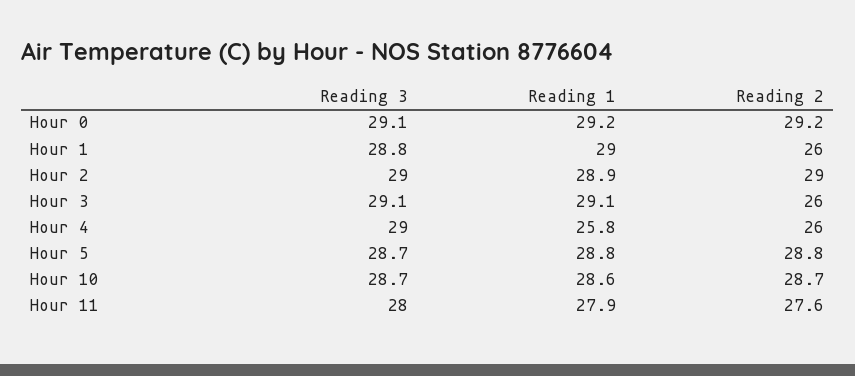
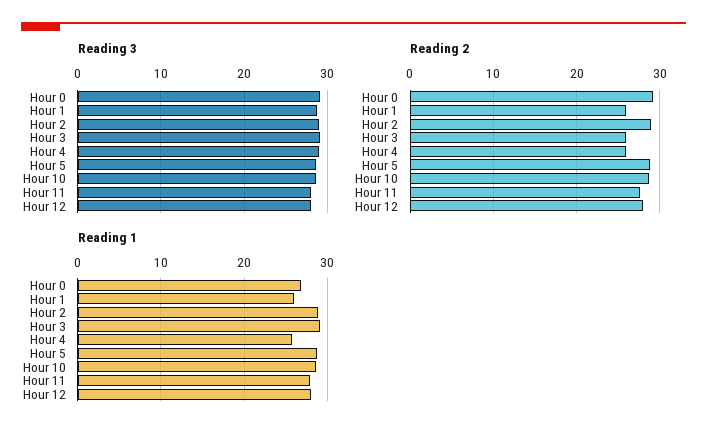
  {
    "Reading 3": {
      "Hour 0": 29.1,
      "Hour 1": 28.8,
      "Hour 2": 29,
      "Hour 3": 29.1,
      "Hour 4": 29,
      "Hour 5": 28.7,
      "Hour 10": 28.7,
-     "Hour 11": 28
+     "Hour 11": 28,
+     "Hour 12": 28
    },
    "Reading 1": {
-     "Hour 0": 29.2,
+     "Hour 0": 27,
-     "Hour 1": 29,
+     "Hour 1": 26,
      "Hour 2": 28.9,
      "Hour 3": 29.1,
      "Hour 4": 25.8,
      "Hour 5": 28.8,
      "Hour 10": 28.6,
-     "Hour 11": 27.9
+     "Hour 11": 27.9,
+     "Hour 12": 28
    },
    "Reading 2": {
      "Hour 0": 29.2,
      "Hour 1": 26,
      "Hour 2": 29,
      "Hour 3": 26,
      "Hour 4": 26,
      "Hour 5": 28.8,
      "Hour 10": 28.7,
-     "Hour 11": 27.6
+     "Hour 11": 27.6,
+     "Hour 12": 28
    }
  }

